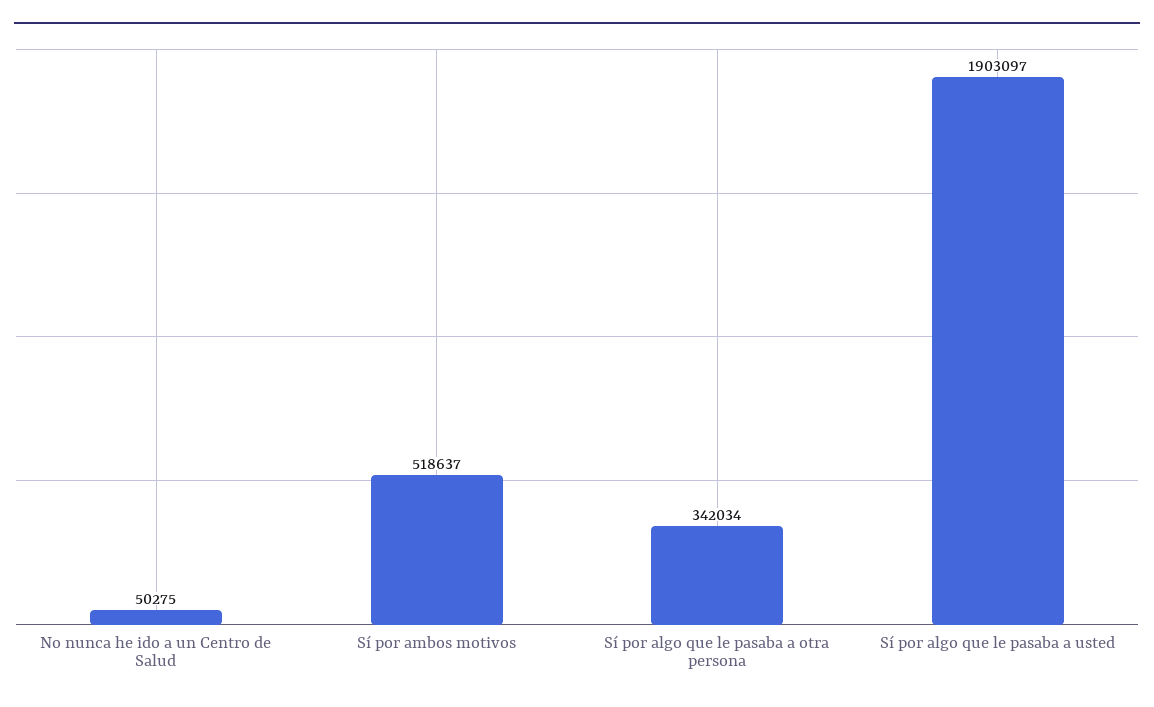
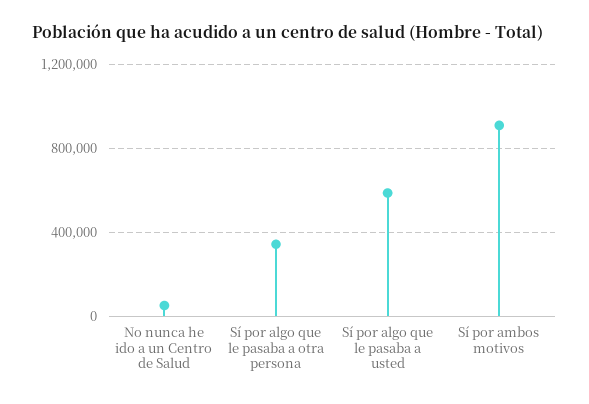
  {
    "No nunca he ido a un Centro de Salud": 50275,
-   "Sí por ambos motivos": 518637,
+   "Sí por ambos motivos": 900000,
    "Sí por algo que le pasaba a otra persona": 342034,
-   "Sí por algo que le pasaba a usted": 1903097
+   "Sí por algo que le pasaba a usted": 600000
  }

